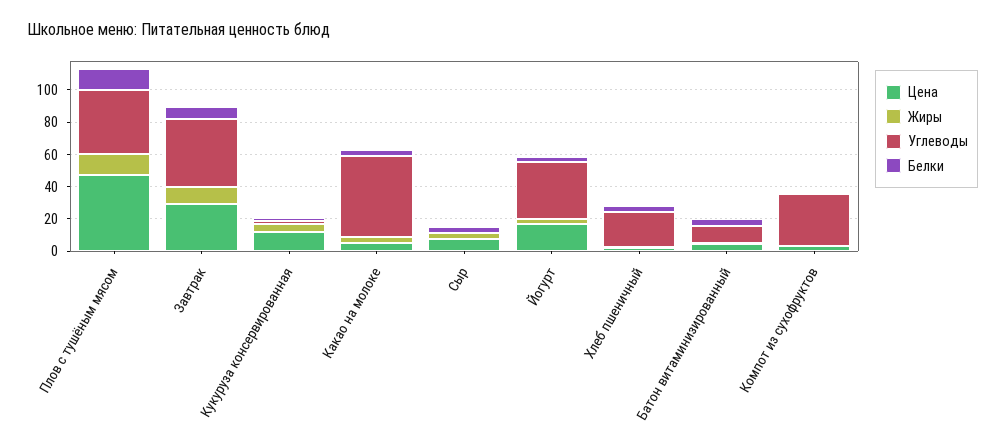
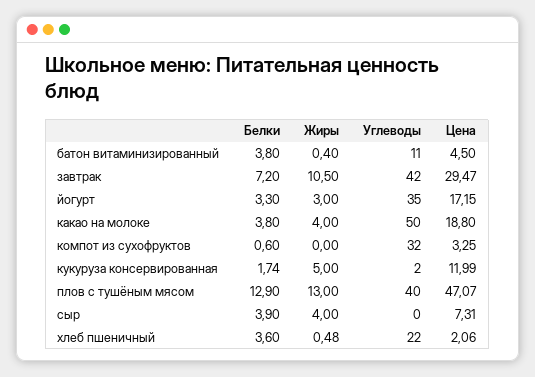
  {
    "Цена": {
      "Плов с тушёным мясом": 47.07,
      "Завтрак": 29.47,
      "Кукуруза консервированная": 11.99,
-     "Какао на молоке": 5,
+     "Какао на молоке": 18.8,
      "Сыр": 7.31,
      "Йогурт": 17.15,
      "Хлеб пшеничный": 2.06,
      "Батон витаминизированный": 4.5,
      "Компот из сухофруктов": 3.25
    },
    "Жиры": {
      "Плов с тушёным мясом": 13,
      "Завтрак": 10.5,
      "Кукуруза консервированная": 5,
      "Какао на молоке": 4,
      "Сыр": 4,
      "Йогурт": 3,
      "Хлеб пшеничный": 0.48,
      "Батон витаминизированный": 0.4,
      "Компот из сухофруктов": 0
    },
    "Углеводы": {
      "Плов с тушёным мясом": 40,
      "Завтрак": 42,
      "Кукуруза консервированная": 2,
      "Какао на молоке": 50,
      "Сыр": 0,
      "Йогурт": 35,
      "Хлеб пшеничный": 22,
      "Батон витаминизированный": 11,
      "Компот из сухофруктов": 32
    },
    "Белки": {
      "Плов с тушёным мясом": 12.9,
      "Завтрак": 7.2,
      "Кукуруза консервированная": 1.74,
      "Какао на молоке": 3.8,
      "Сыр": 3.9,
      "Йогурт": 3.3,
      "Хлеб пшеничный": 3.6,
      "Батон витаминизированный": 3.8,
      "Компот из сухофруктов": 0.6
    }
  }

